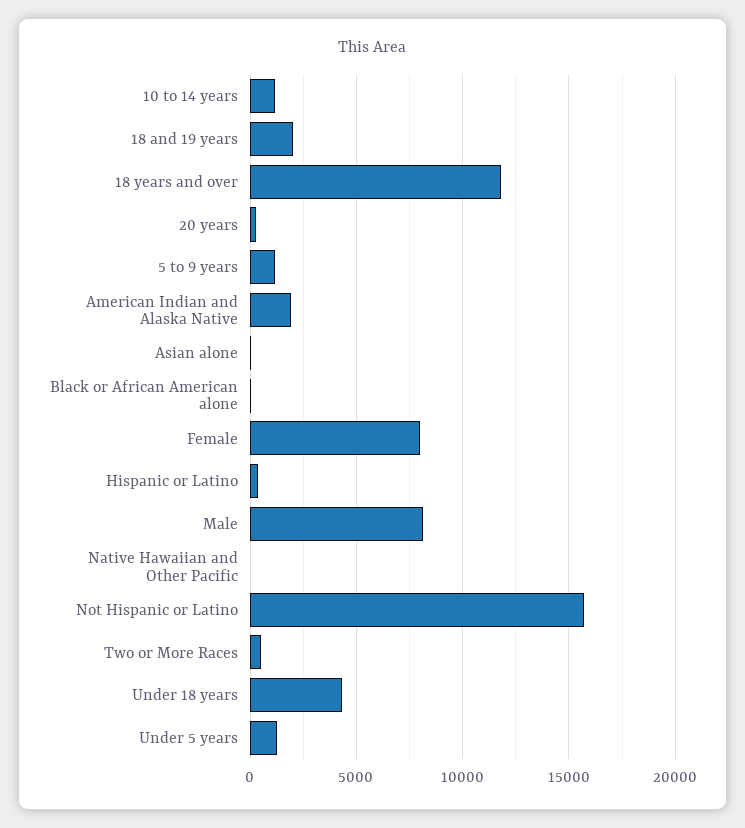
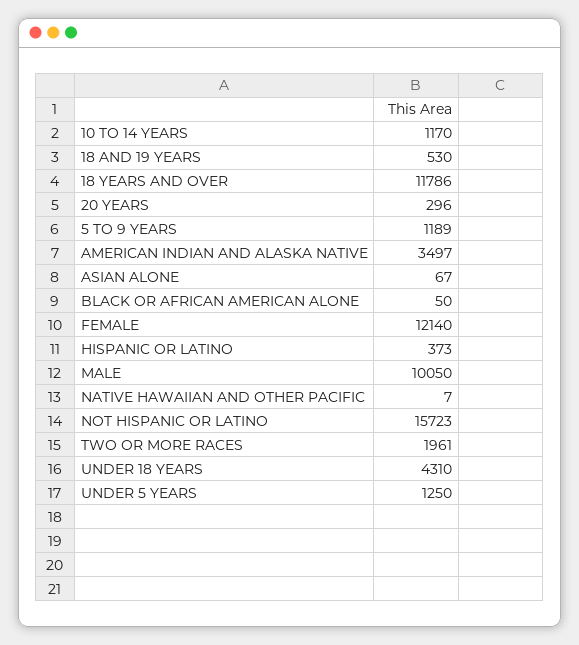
  {
    "10 to 14 years": 1170,
-   "18 and 19 years": 2000,
+   "18 and 19 years": 530,
    "18 years and over": 11786,
    "20 years": 296,
    "5 to 9 years": 1189,
-   "American Indian and Alaska Native": 2000,
+   "American Indian and Alaska Native": 3497,
    "Asian alone": 67,
    "Black or African American alone": 50,
-   "Female": 8000,
+   "Female": 12140,
    "Hispanic or Latino": 373,
-   "Male": 8000,
+   "Male": 10050,
    "Native Hawaiian and Other Pacific": 7,
    "Not Hispanic or Latino": 15723,
-   "Two or More Races": 500,
+   "Two or More Races": 1961,
    "Under 18 years": 4310,
    "Under 5 years": 1250
  }

